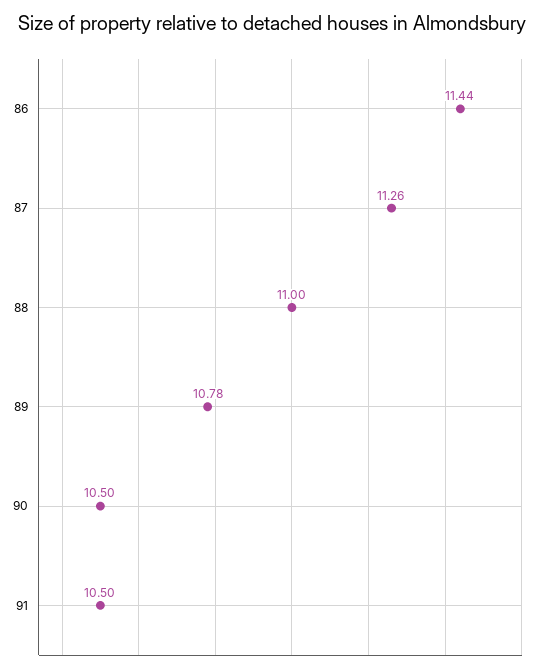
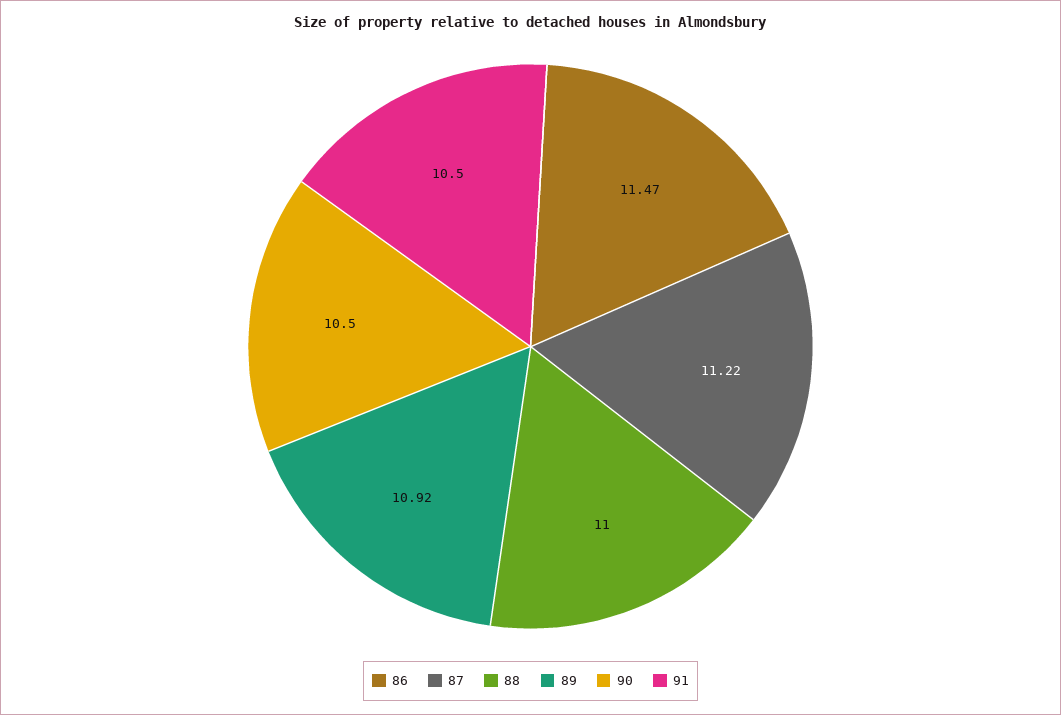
  {
-   "86": 11.44,
+   "86": 11.47,
-   "87": 11.26,
+   "87": 11.22,
    "88": 11,
-   "89": 10.78,
+   "89": 10.92,
    "90": 10.5,
    "91": 10.5
  }

